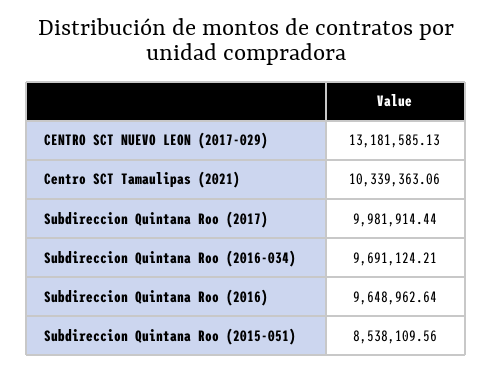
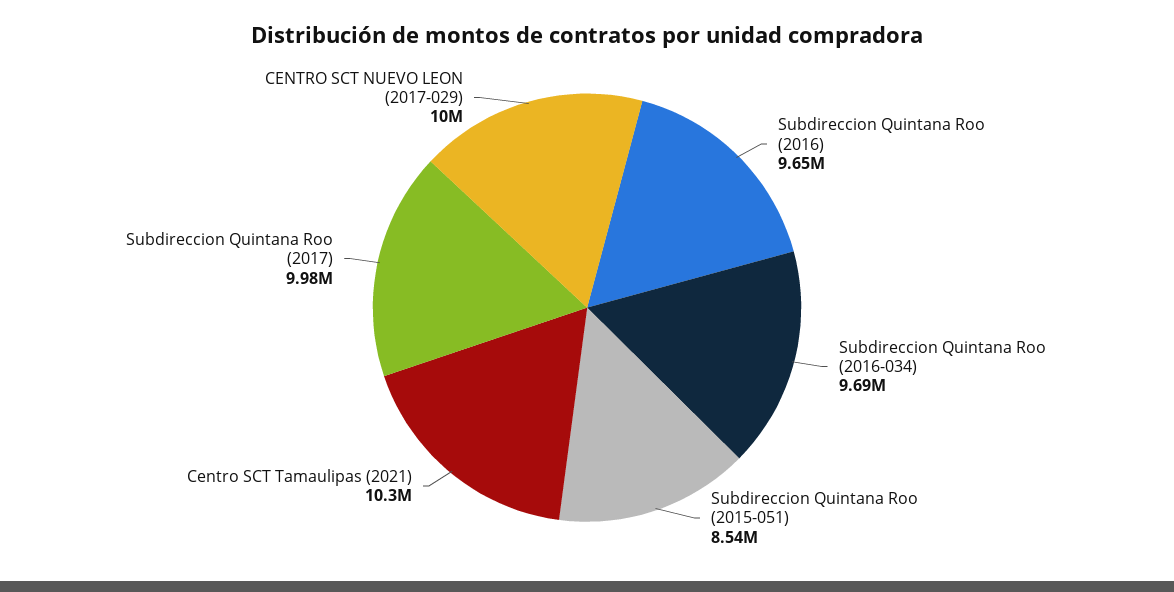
  {
-   "CENTRO SCT NUEVO LEON (2017-029)": 13181585.13,
+   "CENTRO SCT NUEVO LEON (2017-029)": 10000000,
    "Centro SCT Tamaulipas (2021)": 10339363.06,
    "Subdireccion Quintana Roo (2017)": 9981914.44,
    "Subdireccion Quintana Roo (2016-034)": 9691124.21,
    "Subdireccion Quintana Roo (2016)": 9648962.64,
    "Subdireccion Quintana Roo (2015-051)": 8538109.56
  }

